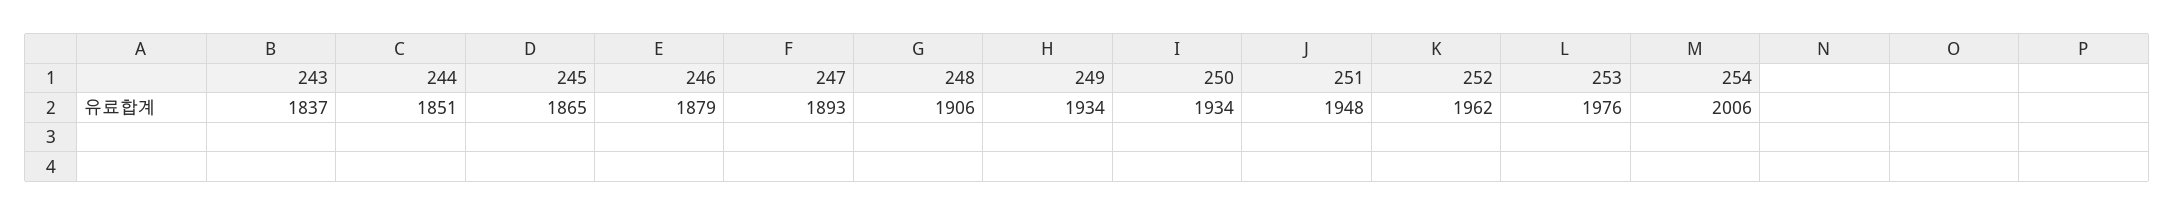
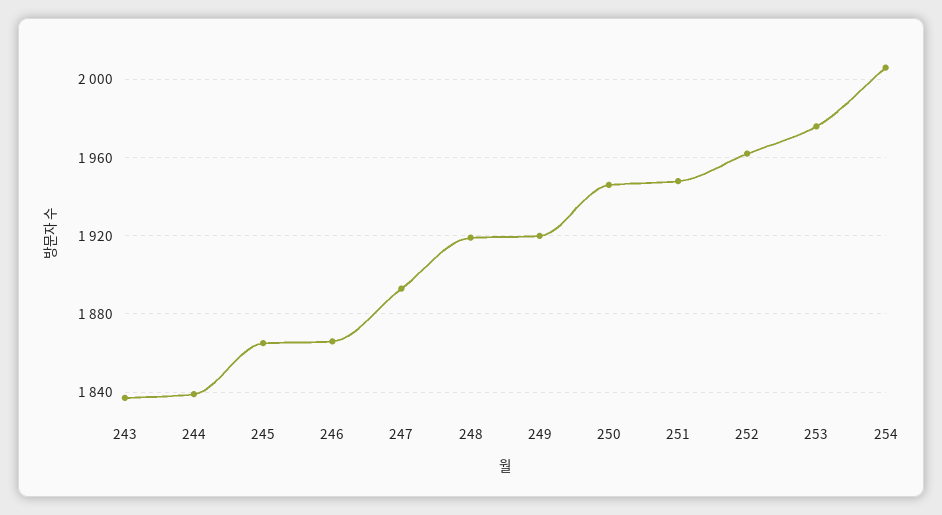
  {
    "243": 1837,
-   "244": 1851,
+   "244": 1840,
    "245": 1865,
-   "246": 1879,
+   "246": 1865,
    "247": 1893,
-   "248": 1906,
+   "248": 1920,
-   "249": 1934,
+   "249": 1920,
-   "250": 1934,
+   "250": 1945,
    "251": 1948,
    "252": 1962,
    "253": 1976,
    "254": 2006
  }

